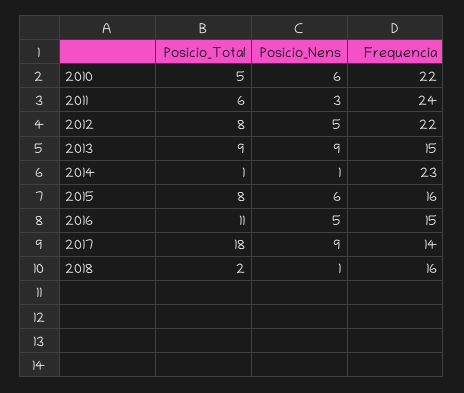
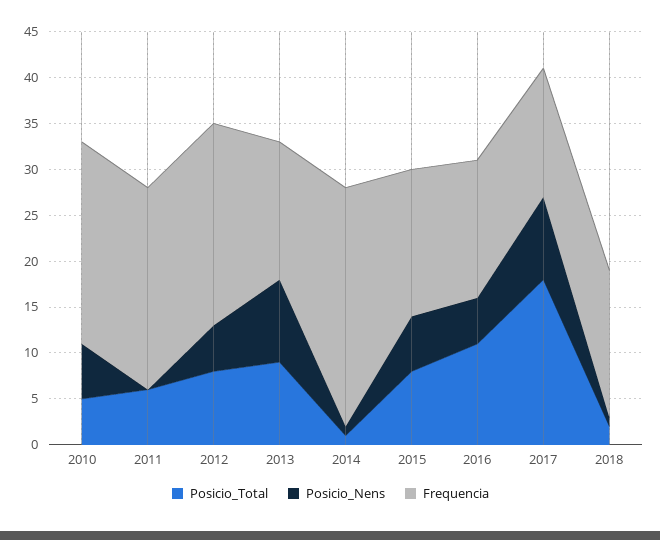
  {
    "Posicio_Total": {
      "2010": 5,
      "2011": 6,
      "2012": 8,
      "2013": 9,
      "2014": 1,
      "2015": 8,
      "2016": 11,
      "2017": 18,
      "2018": 2
    },
    "Posicio_Nens": {
      "2010": 6,
-     "2011": 3,
+     "2011": 0,
      "2012": 5,
      "2013": 9,
      "2014": 1,
      "2015": 6,
      "2016": 5,
      "2017": 9,
      "2018": 1
    },
    "Frequencia": {
      "2010": 22,
-     "2011": 24,
+     "2011": 22,
      "2012": 22,
      "2013": 15,
-     "2014": 23,
+     "2014": 26,
      "2015": 16,
      "2016": 15,
      "2017": 14,
      "2018": 16
    }
  }

